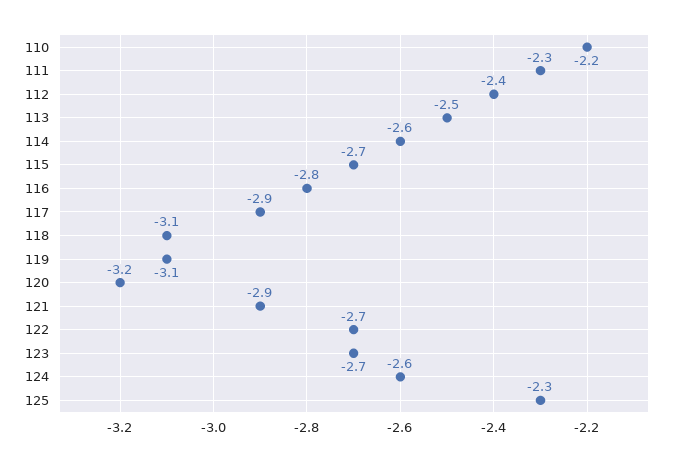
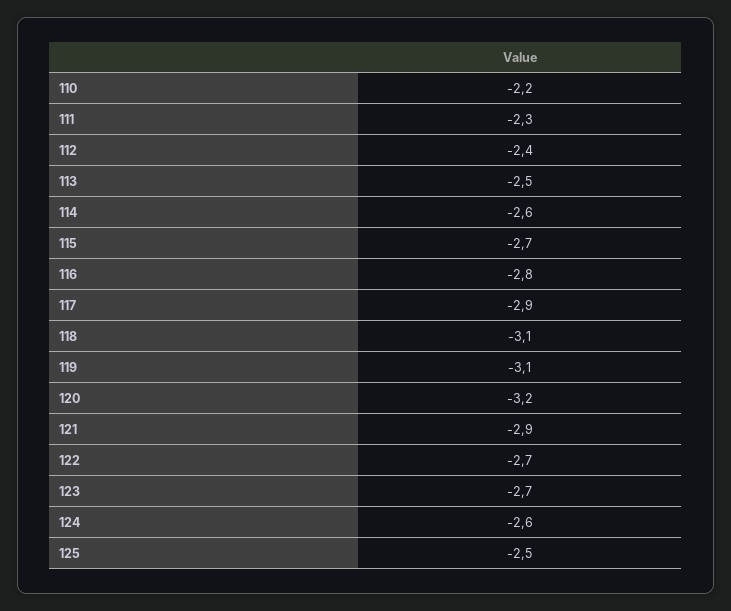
  {
    "110": -2.2,
    "111": -2.3,
    "112": -2.4,
    "113": -2.5,
    "114": -2.6,
    "115": -2.7,
    "116": -2.8,
    "117": -2.9,
    "118": -3.1,
    "119": -3.1,
    "120": -3.2,
    "121": -2.9,
    "122": -2.7,
    "123": -2.7,
    "124": -2.6,
-   "125": -2.3
+   "125": -2.5
  }

